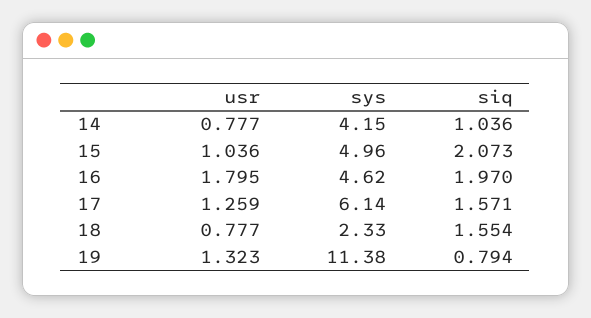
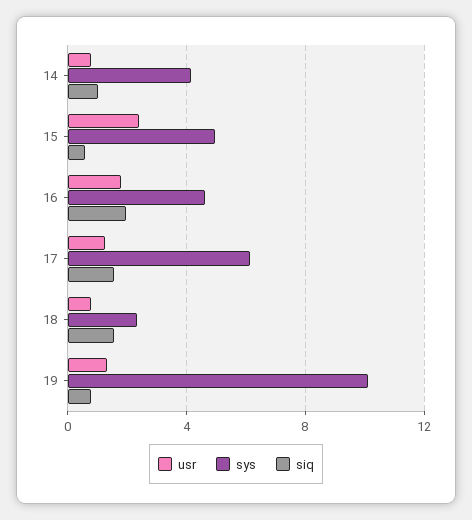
  {
    "usr": {
      "14": 0.777,
-     "15": 1.036,
+     "15": 2.5,
      "16": 1.795,
      "17": 1.259,
      "18": 0.777,
      "19": 1.323
    },
    "sys": {
      "14": 4.15,
      "15": 4.96,
      "16": 4.62,
      "17": 6.14,
      "18": 2.33,
-     "19": 11.38
+     "19": 10
    },
    "siq": {
      "14": 1.036,
-     "15": 2.073,
+     "15": 0.5,
      "16": 1.97,
      "17": 1.571,
      "18": 1.554,
      "19": 0.794
    }
  }

